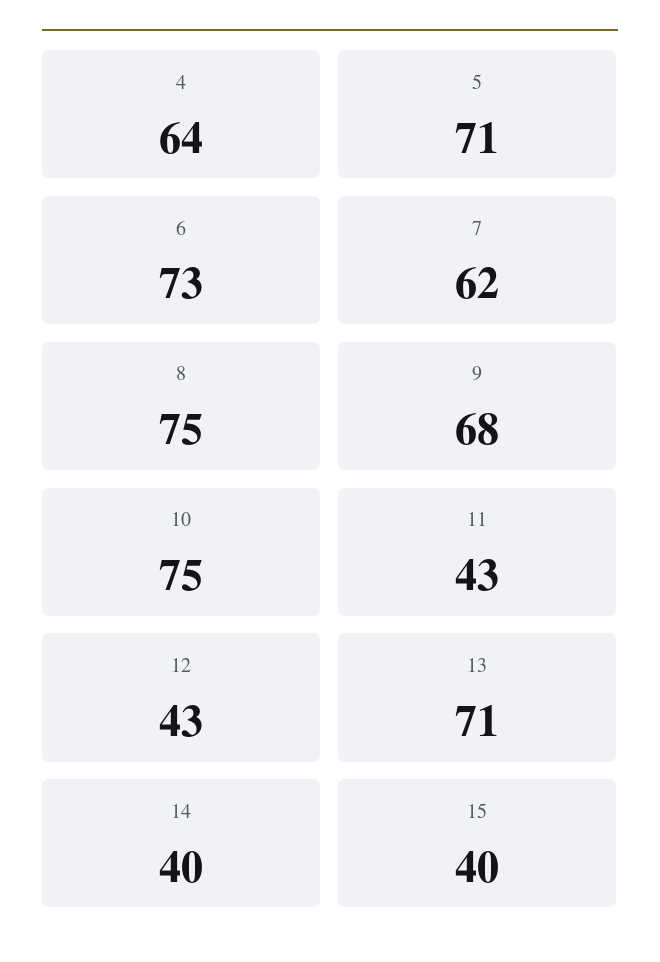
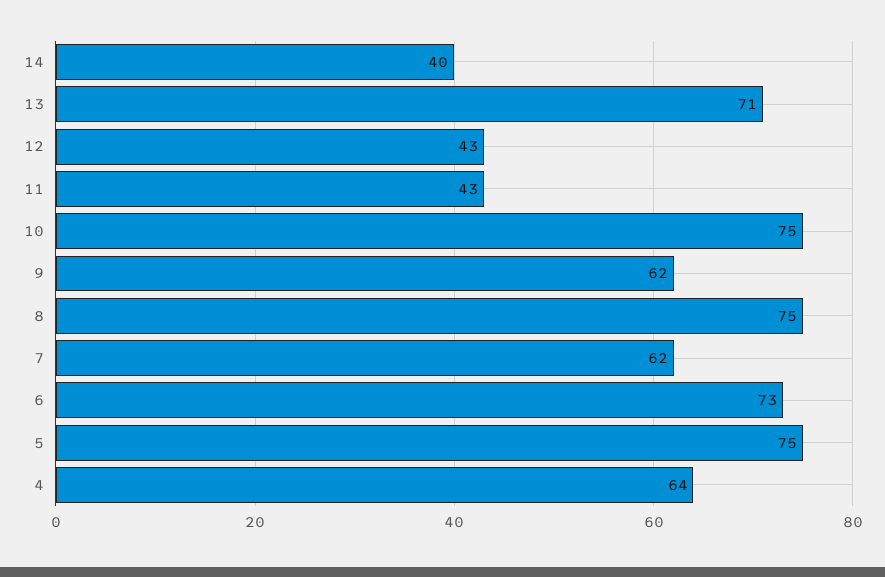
  {
    "4": 64,
-   "5": 71,
+   "5": 75,
    "6": 73,
    "7": 62,
    "8": 75,
-   "9": 68,
+   "9": 62,
    "10": 75,
    "11": 43,
    "12": 43,
    "13": 71,
-   "14": 40,
+   "14": 40
-   "15": 40
  }

